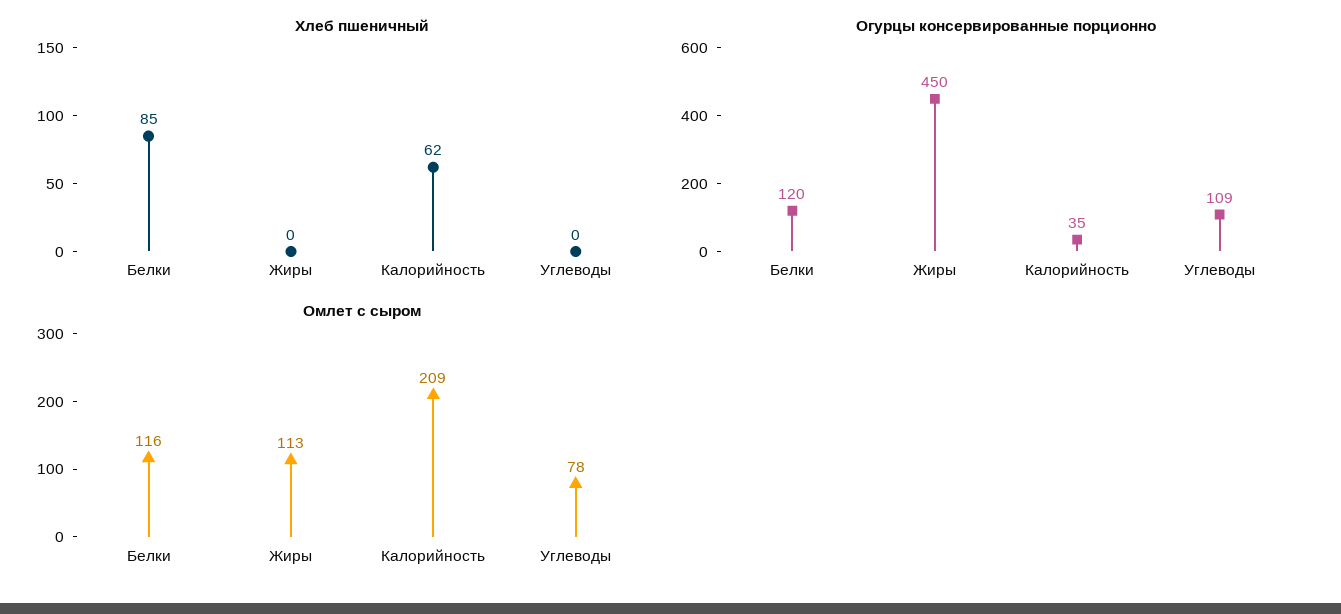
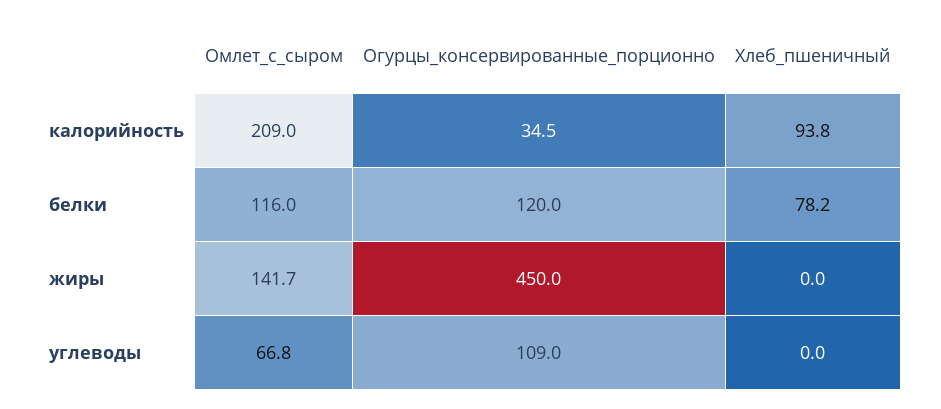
  {
    "Хлеб пшеничный": {
-     "Белки": 85,
+     "Белки": 78.2,
      "Жиры": 0,
-     "Калорийность": 62,
+     "Калорийность": 93.8,
      "Углеводы": 0
    },
    "Огурцы консервированные порционно": {
      "Белки": 120,
      "Жиры": 450,
      "Калорийность": 34.5,
      "Углеводы": 109
    },
    "Омлет с сыром": {
      "Белки": 116,
-     "Жиры": 113,
+     "Жиры": 141.7,
      "Калорийность": 209,
-     "Углеводы": 78
+     "Углеводы": 66.8
    }
  }

